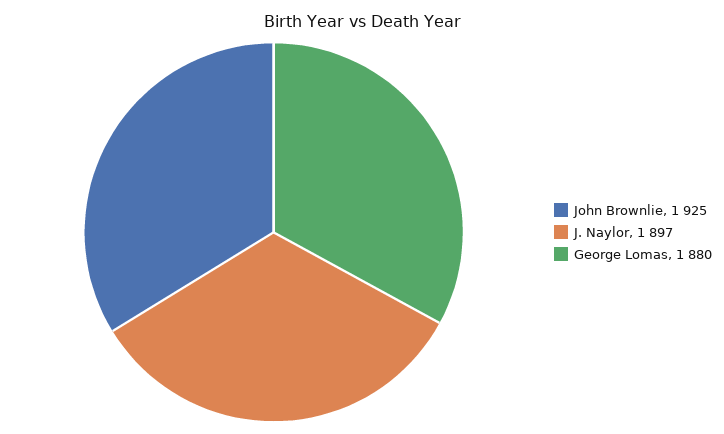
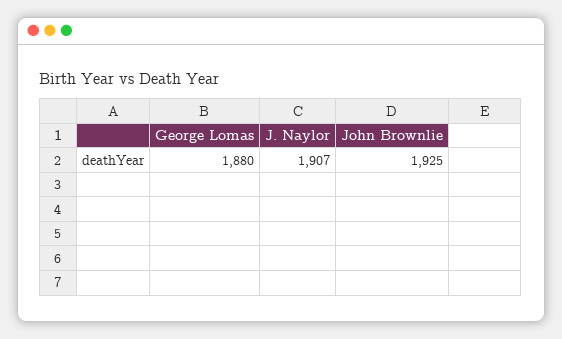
  {
    "John Brownlie": 1925,
-   "J. Naylor": 1897,
+   "J. Naylor": 1907,
    "George Lomas": 1880
  }

